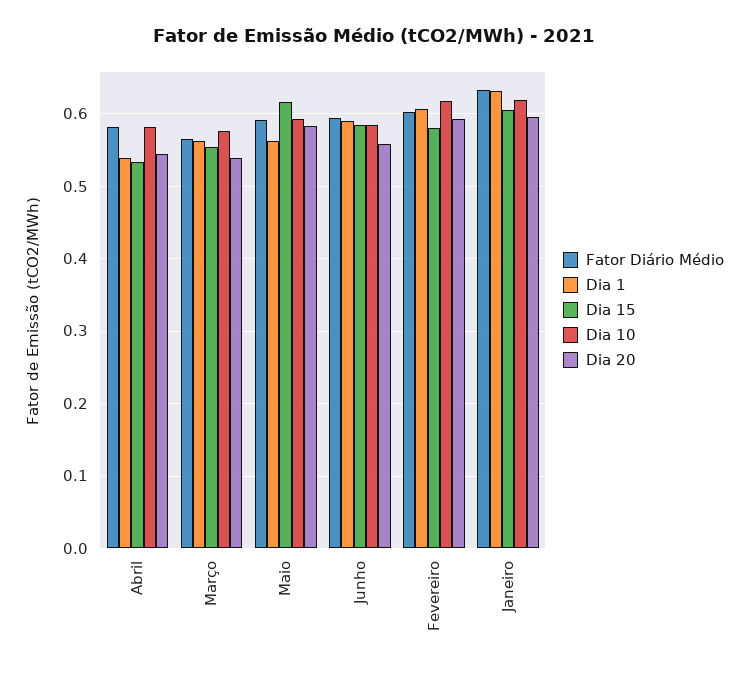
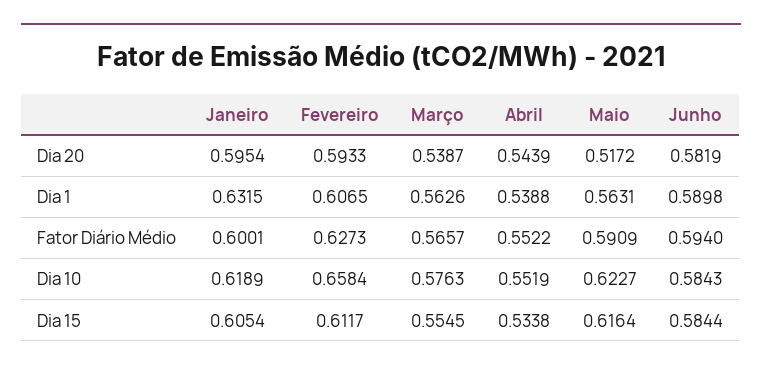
  {
    "Fator Diário Médio": {
-     "Abril": 0.58,
+     "Abril": 0.5522,
      "Março": 0.5657,
      "Maio": 0.5909,
      "Junho": 0.594,
-     "Fevereiro": 0.6,
+     "Fevereiro": 0.6273,
-     "Janeiro": 0.63
+     "Janeiro": 0.6001
    },
    "Dia 1": {
      "Abril": 0.5388,
      "Março": 0.5626,
      "Maio": 0.5631,
      "Junho": 0.5898,
      "Fevereiro": 0.6065,
      "Janeiro": 0.6315
    },
    "Dia 15": {
      "Abril": 0.5338,
      "Março": 0.5545,
      "Maio": 0.6164,
      "Junho": 0.5844,
-     "Fevereiro": 0.58,
+     "Fevereiro": 0.6117,
      "Janeiro": 0.6054
    },
    "Dia 10": {
-     "Abril": 0.58,
+     "Abril": 0.5519,
      "Março": 0.5763,
-     "Maio": 0.59,
+     "Maio": 0.6227,
      "Junho": 0.5843,
-     "Fevereiro": 0.62,
+     "Fevereiro": 0.6584,
      "Janeiro": 0.6189
    },
    "Dia 20": {
      "Abril": 0.5439,
      "Março": 0.5387,
-     "Maio": 0.58,
+     "Maio": 0.5172,
-     "Junho": 0.56,
+     "Junho": 0.5819,
      "Fevereiro": 0.5933,
      "Janeiro": 0.5954
    }
  }

